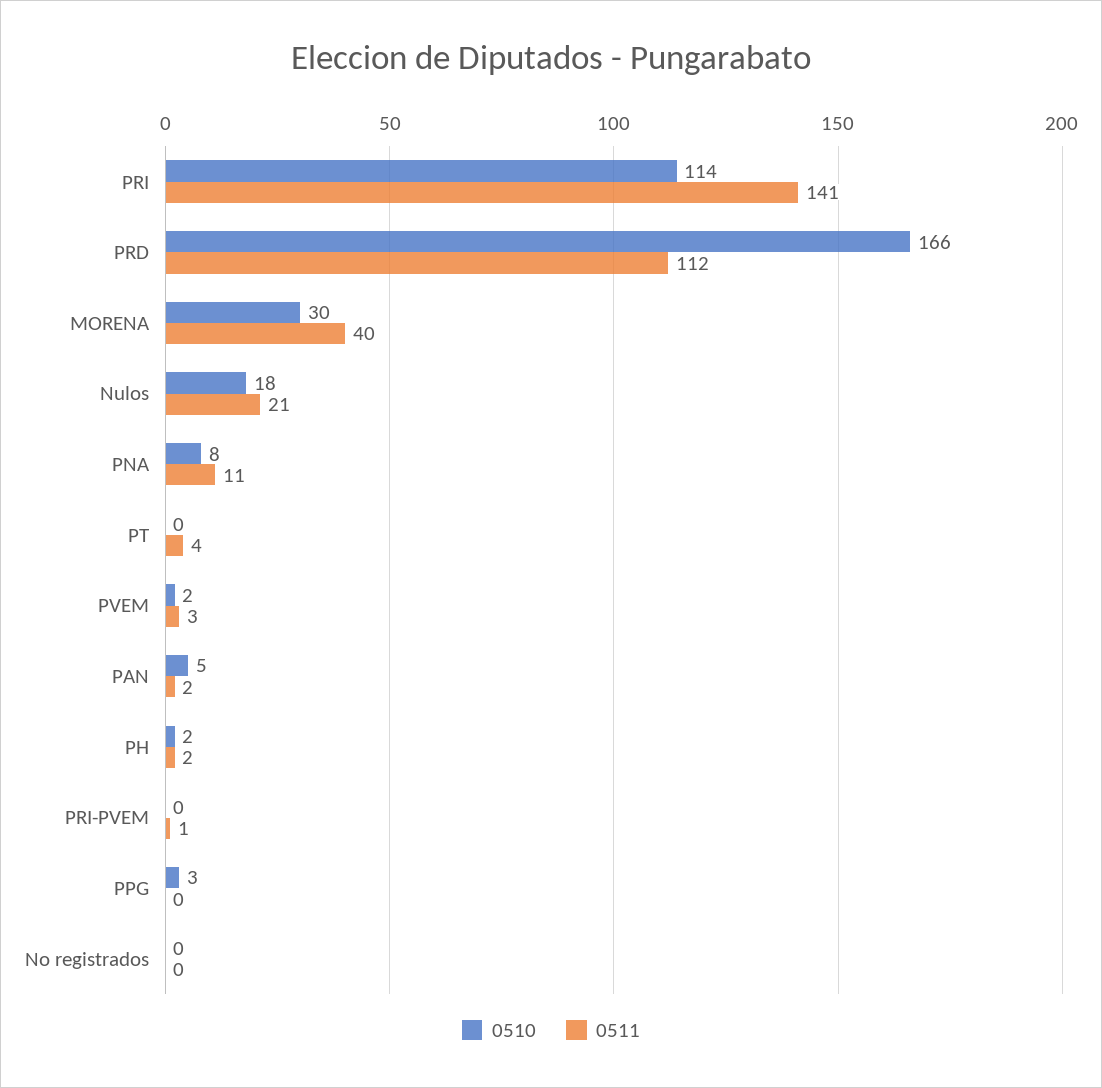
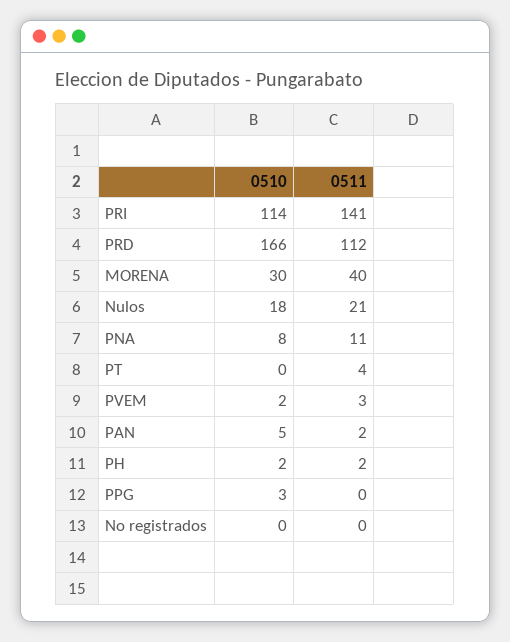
  {
    "0510": {
      "PRI": 114,
      "PRD": 166,
      "MORENA": 30,
      "Nulos": 18,
      "PNA": 8,
      "PT": 0,
      "PVEM": 2,
      "PAN": 5,
      "PH": 2,
-     "PRI-PVEM": 0,
      "PPG": 3,
      "No registrados": 0
    },
    "0511": {
      "PRI": 141,
      "PRD": 112,
      "MORENA": 40,
      "Nulos": 21,
      "PNA": 11,
      "PT": 4,
      "PVEM": 3,
      "PAN": 2,
      "PH": 2,
-     "PRI-PVEM": 1,
      "PPG": 0,
      "No registrados": 0
    }
  }

